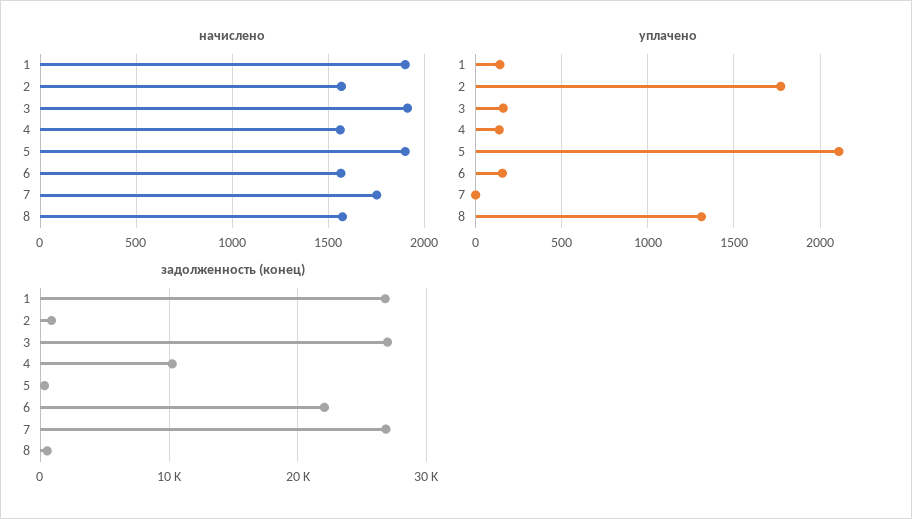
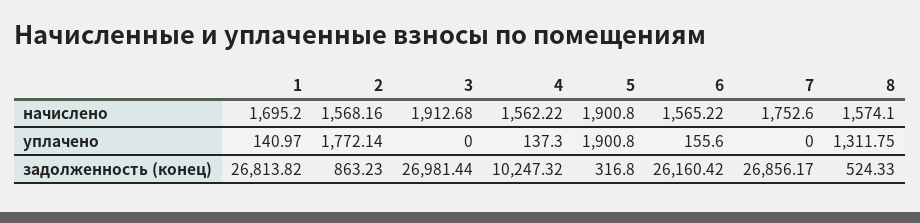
  {
    "начислено": {
-     "1": 1900,
+     "1": 1695.2,
      "2": 1568.16,
      "3": 1912.68,
      "4": 1562.22,
      "5": 1900.8,
      "6": 1565.22,
      "7": 1752.6,
      "8": 1574.1
    },
    "уплачено": {
      "1": 140.97,
      "2": 1772.14,
-     "3": 150,
+     "3": 0,
      "4": 137.3,
-     "5": 2100,
+     "5": 1900.8,
      "6": 155.6,
      "7": 0,
      "8": 1311.75
    },
    "задолженность (конец)": {
      "1": 26813.82,
      "2": 863.23,
      "3": 26981.44,
      "4": 10247.32,
      "5": 316.8,
-     "6": 22000,
+     "6": 26160.42,
      "7": 26856.17,
      "8": 524.33
    }
  }

